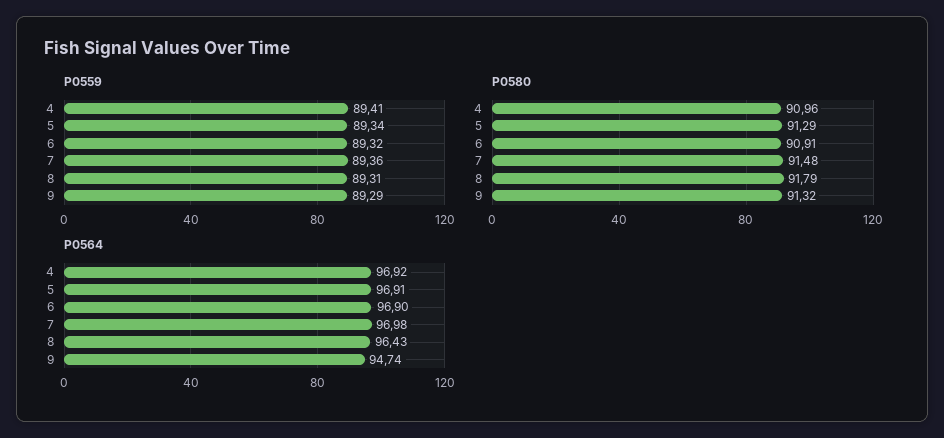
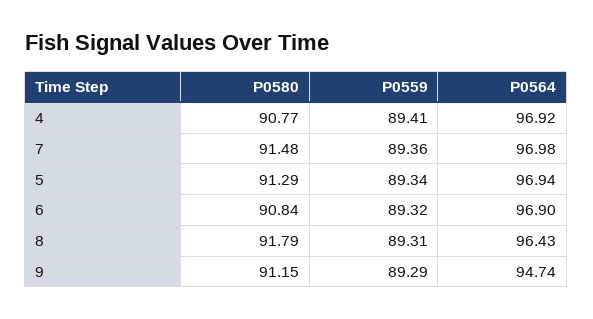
  {
    "P0559": {
      "4": 89.41,
      "5": 89.34,
      "6": 89.32,
      "7": 89.36,
      "8": 89.31,
      "9": 89.29
    },
    "P0580": {
-     "4": 90.96,
+     "4": 90.77,
      "5": 91.29,
-     "6": 90.91,
+     "6": 90.84,
      "7": 91.48,
      "8": 91.79,
-     "9": 91.32
+     "9": 91.15
    },
    "P0564": {
      "4": 96.92,
-     "5": 96.91,
+     "5": 96.94,
      "6": 96.9,
      "7": 96.98,
      "8": 96.43,
      "9": 94.74
    }
  }

